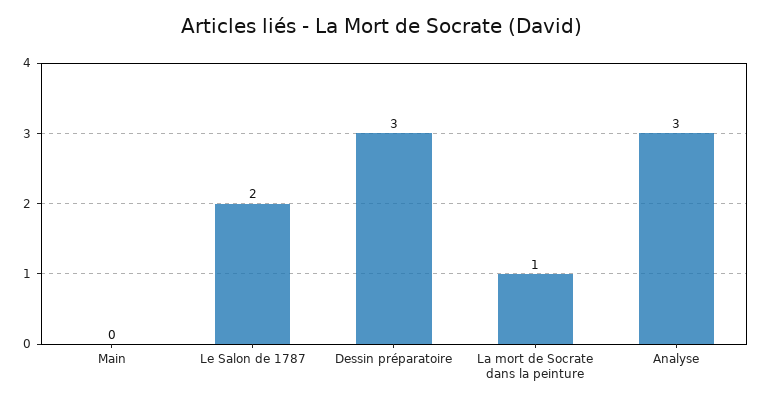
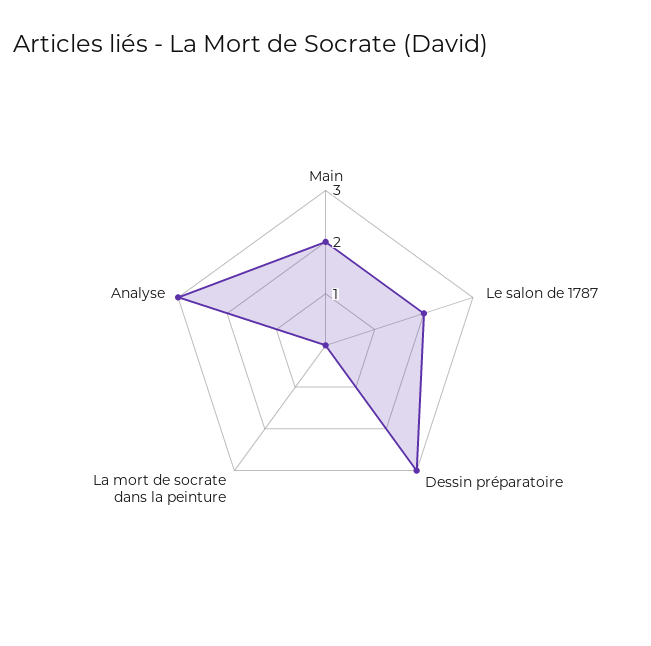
  {
-   "Main": 0,
+   "Main": 2,
    "Le Salon de 1787": 2,
    "Dessin préparatoire": 3,
-   "La mort de Socrate dans la peinture": 1,
+   "La mort de Socrate dans la peinture": 0,
    "Analyse": 3
  }

